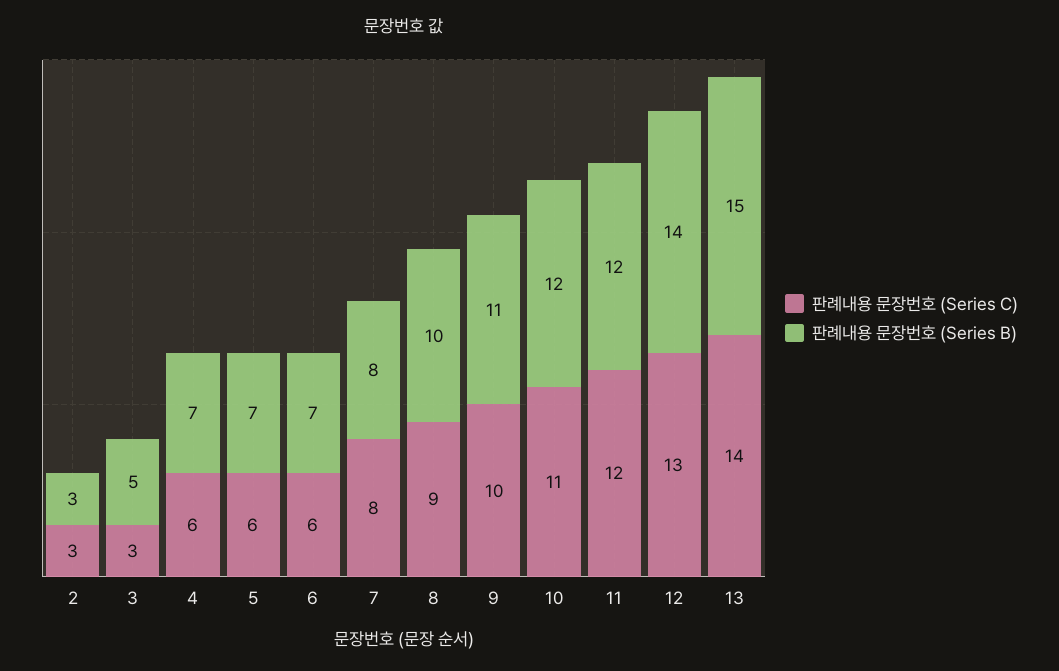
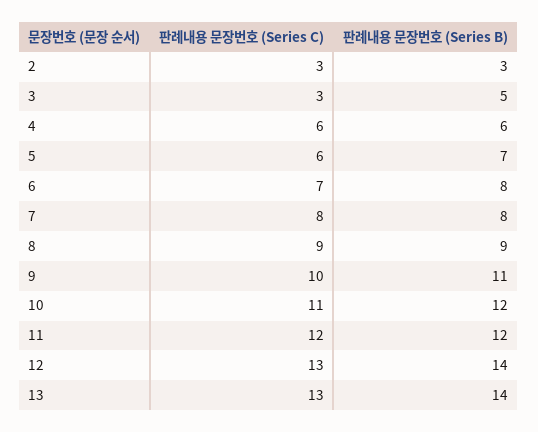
  {
    "판례내용 문장번호 (Series C)": {
      "2": 3,
      "3": 3,
      "4": 6,
      "5": 6,
-     "6": 6,
+     "6": 7,
      "7": 8,
      "8": 9,
      "9": 10,
      "10": 11,
      "11": 12,
      "12": 13,
-     "13": 14
+     "13": 13
    },
    "판례내용 문장번호 (Series B)": {
      "2": 3,
      "3": 5,
-     "4": 7,
+     "4": 6,
      "5": 7,
-     "6": 7,
+     "6": 8,
      "7": 8,
-     "8": 10,
+     "8": 9,
      "9": 11,
      "10": 12,
      "11": 12,
      "12": 14,
-     "13": 15
+     "13": 14
    }
  }

